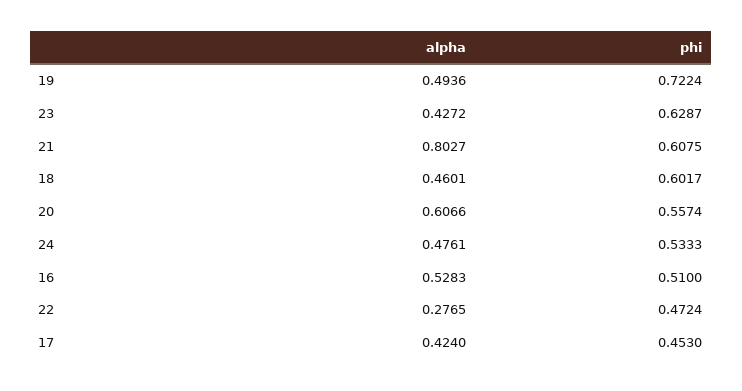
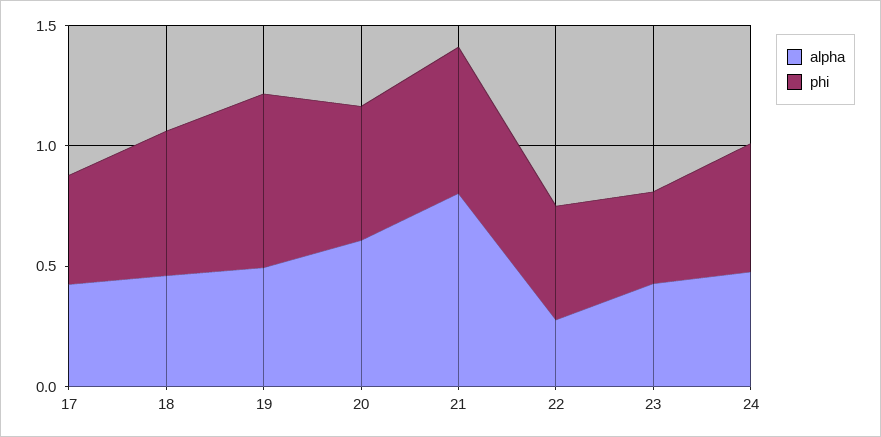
  {
    "alpha": {
      "19": 0.4936,
      "23": 0.4272,
      "21": 0.8027,
      "18": 0.4601,
      "20": 0.6066,
      "24": 0.4761,
-     "16": 0.5283,
      "22": 0.2765,
      "17": 0.424
    },
    "phi": {
      "19": 0.7224,
-     "23": 0.6287,
+     "23": 0.4,
      "21": 0.6075,
      "18": 0.6017,
      "20": 0.5574,
      "24": 0.5333,
-     "16": 0.51,
      "22": 0.4724,
      "17": 0.453
    }
  }

